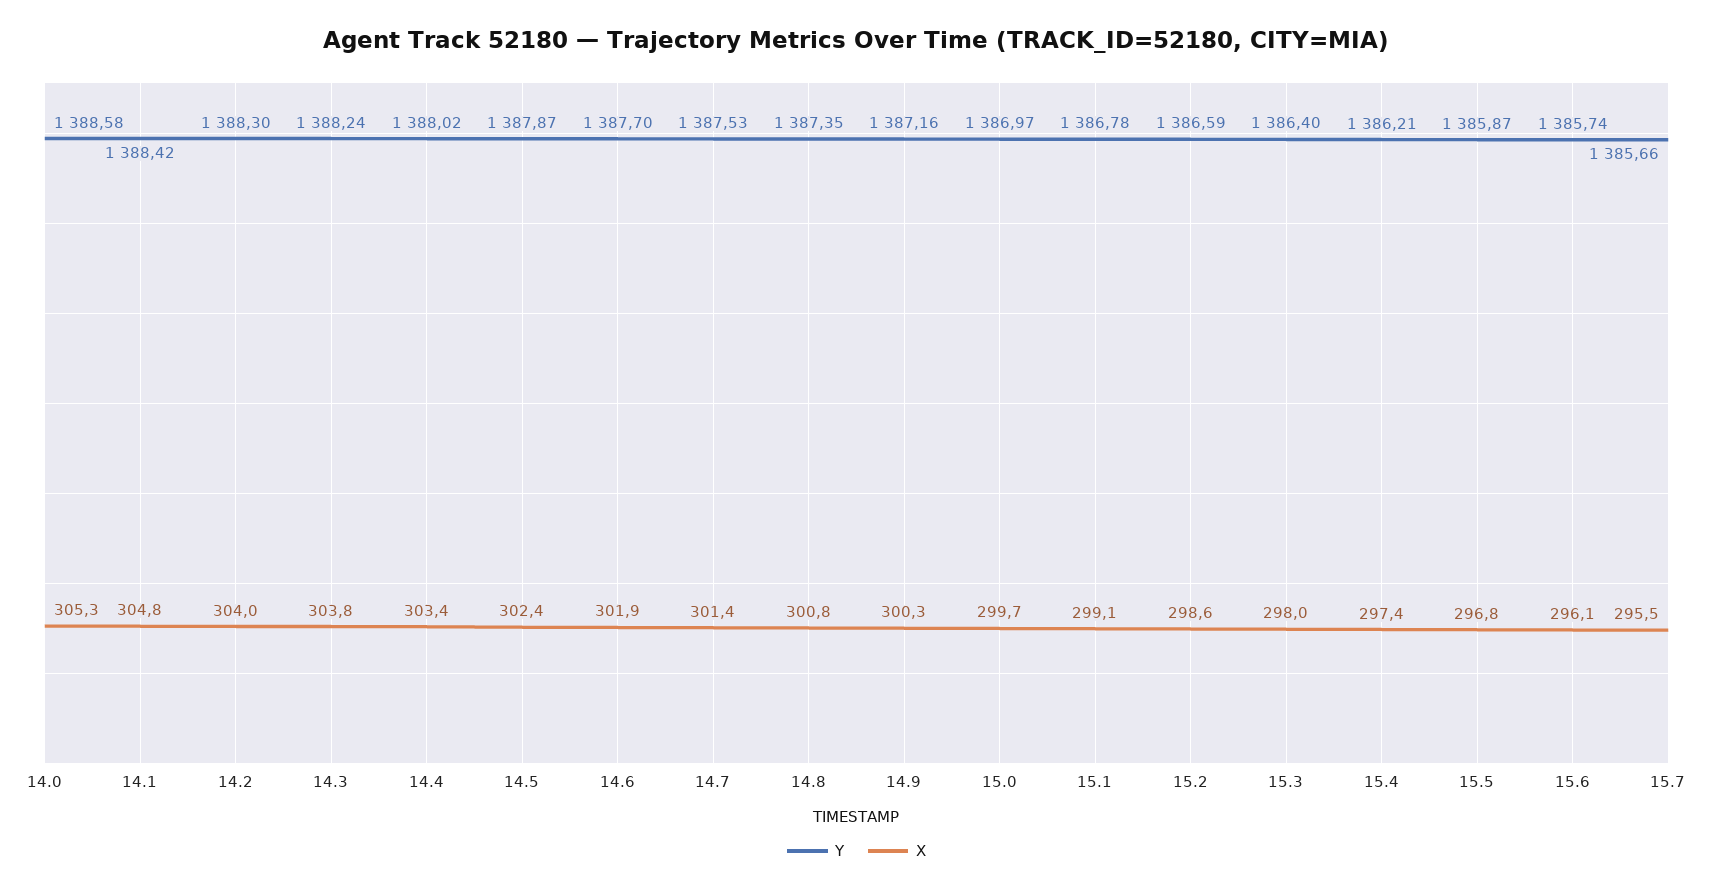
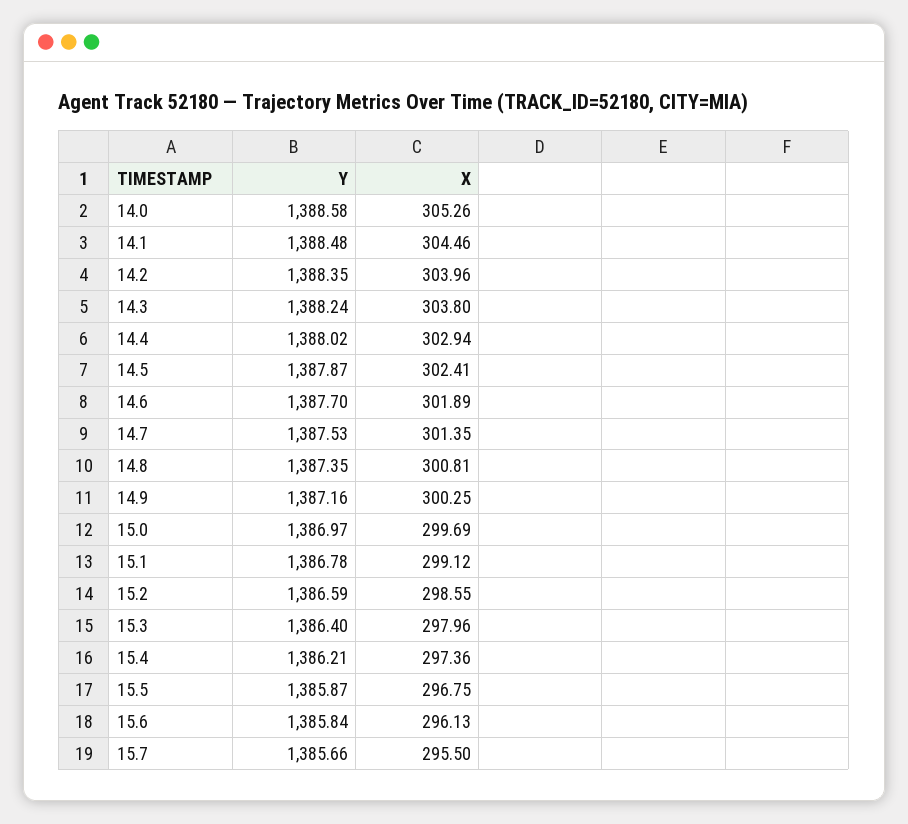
  {
    "Y": {
      "14.0": 1388.58,
-     "14.1": 1388.42,
+     "14.1": 1388.48,
-     "14.2": 1388.3,
+     "14.2": 1388.35,
      "14.3": 1388.24,
      "14.4": 1388.02,
      "14.5": 1387.87,
      "14.6": 1387.7,
      "14.7": 1387.53,
      "14.8": 1387.35,
      "14.9": 1387.16,
      "15.0": 1386.97,
      "15.1": 1386.78,
      "15.2": 1386.59,
      "15.3": 1386.4,
      "15.4": 1386.21,
      "15.5": 1385.87,
-     "15.6": 1385.74,
+     "15.6": 1385.84,
      "15.7": 1385.66
    },
    "X": {
      "14.0": 305.26,
-     "14.1": 304.8,
+     "14.1": 304.46,
      "14.2": 303.96,
      "14.3": 303.8,
-     "14.4": 303.4,
+     "14.4": 302.94,
      "14.5": 302.41,
      "14.6": 301.89,
      "14.7": 301.35,
      "14.8": 300.81,
      "14.9": 300.25,
      "15.0": 299.69,
      "15.1": 299.12,
      "15.2": 298.55,
      "15.3": 297.96,
      "15.4": 297.36,
      "15.5": 296.75,
      "15.6": 296.13,
      "15.7": 295.5
    }
  }

